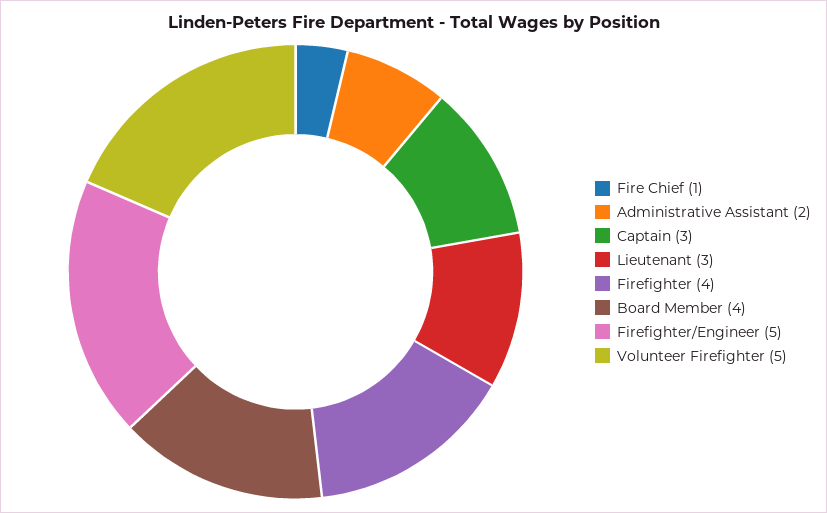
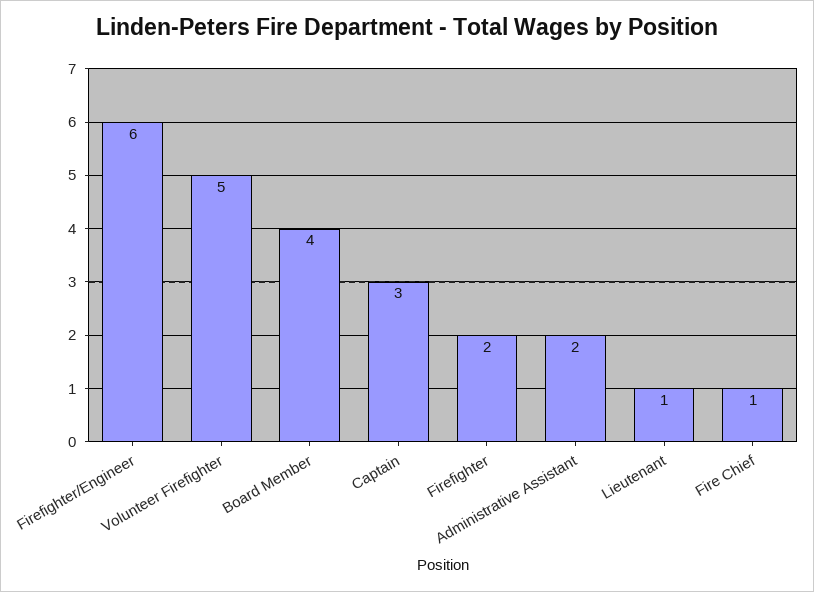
  {
    "Fire Chief": 1,
    "Administrative Assistant": 2,
    "Captain": 3,
-   "Lieutenant": 3,
+   "Lieutenant": 1,
-   "Firefighter": 4,
+   "Firefighter": 2,
    "Board Member": 4,
-   "Firefighter/Engineer": 5,
+   "Firefighter/Engineer": 6,
    "Volunteer Firefighter": 5
  }

